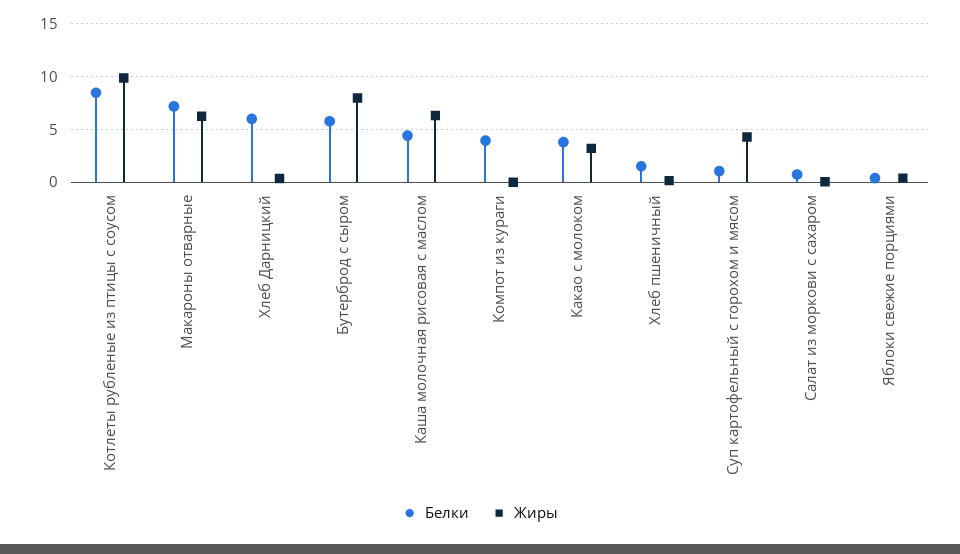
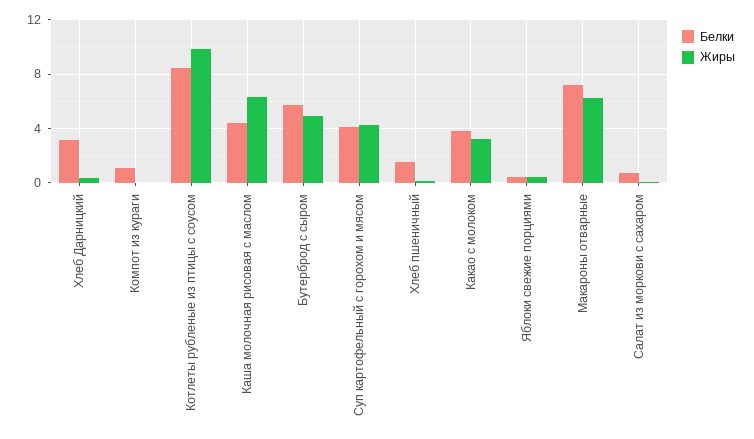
  {
    "Белки": {
      "Котлеты рубленые из птицы с соусом": 8.5,
      "Макароны отварные": 7,
-     "Хлеб Дарницкий": 6,
+     "Хлеб Дарницкий": 3,
      "Бутерброд с сыром": 6,
      "Каша молочная рисовая с маслом": 4.5,
-     "Компот из кураги": 4,
+     "Компот из кураги": 1,
      "Какао с молоком": 4,
      "Хлеб пшеничный": 1.5,
-     "Суп картофельный с горохом и мясом": 1,
+     "Суп картофельный с горохом и мясом": 4,
      "Салат из моркови с сахаром": 0.5,
      "Яблоки свежие порциями": 0.5
    },
    "Жиры": {
      "Котлеты рубленые из птицы с соусом": 10,
      "Макароны отварные": 6,
      "Хлеб Дарницкий": 0.5,
-     "Бутерброд с сыром": 8,
+     "Бутерброд с сыром": 5,
      "Каша молочная рисовая с маслом": 6.5,
      "Компот из кураги": 0,
      "Какао с молоком": 3,
      "Хлеб пшеничный": 0,
      "Суп картофельный с горохом и мясом": 4.5,
      "Салат из моркови с сахаром": 0,
      "Яблоки свежие порциями": 0.5
    }
  }

